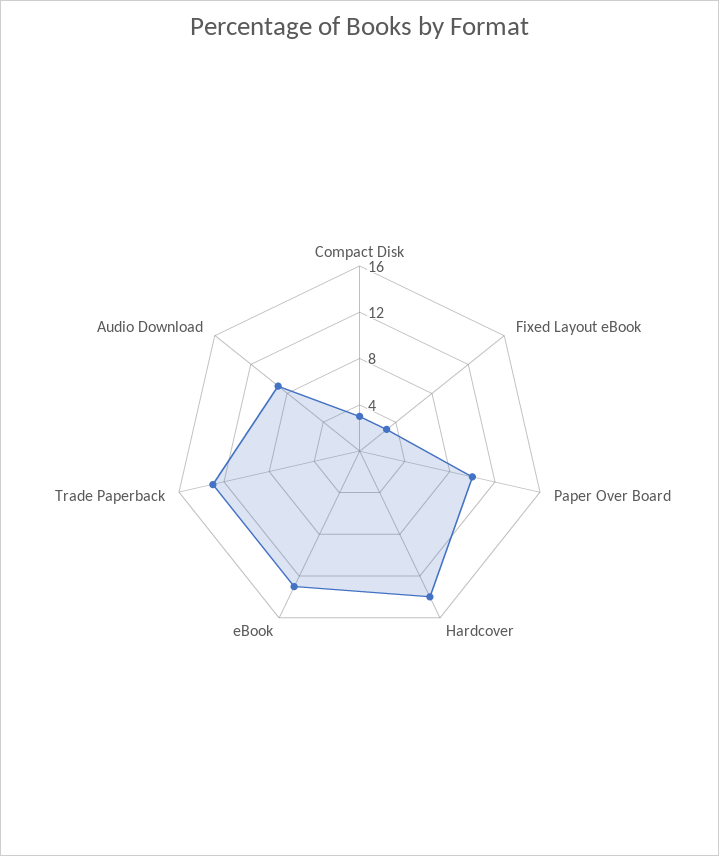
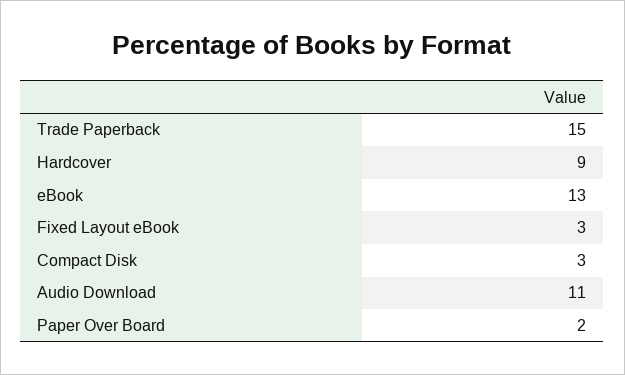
  {
    "Compact Disk": 3,
    "Fixed Layout eBook": 3,
-   "Paper Over Board": 10,
+   "Paper Over Board": 2,
-   "Hardcover": 14,
+   "Hardcover": 9,
    "eBook": 13,
-   "Trade Paperback": 13,
+   "Trade Paperback": 15,
-   "Audio Download": 9
+   "Audio Download": 11
  }

